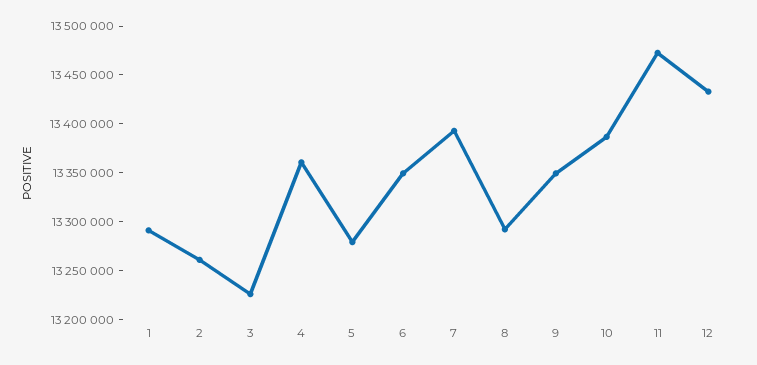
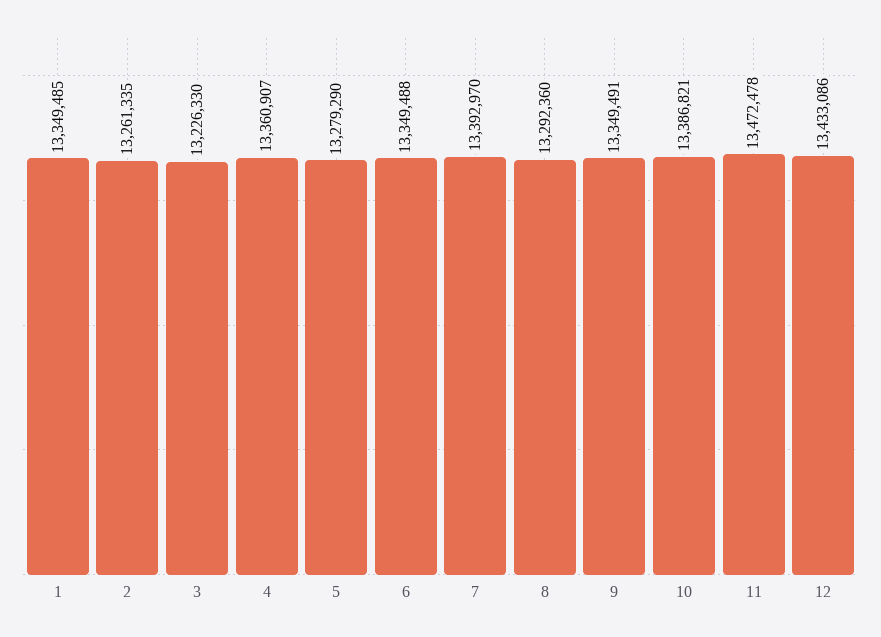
  {
-   "1": 13290000,
+   "1": 13349485,
    "2": 13261335,
    "3": 13226330,
    "4": 13360907,
    "5": 13279290,
    "6": 13349488,
    "7": 13392970,
    "8": 13292360,
    "9": 13349491,
    "10": 13386821,
    "11": 13472478,
    "12": 13433086
  }

